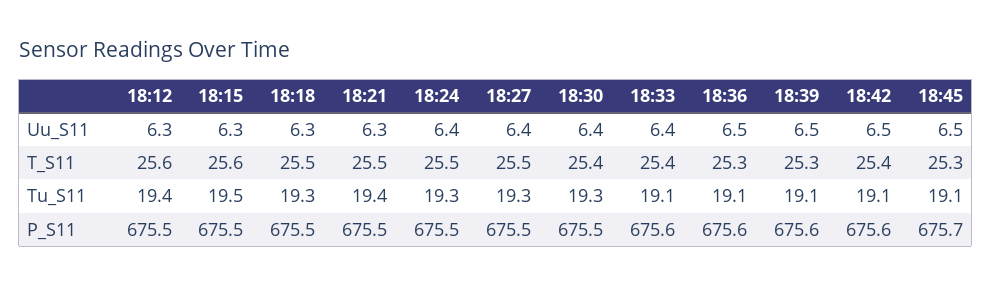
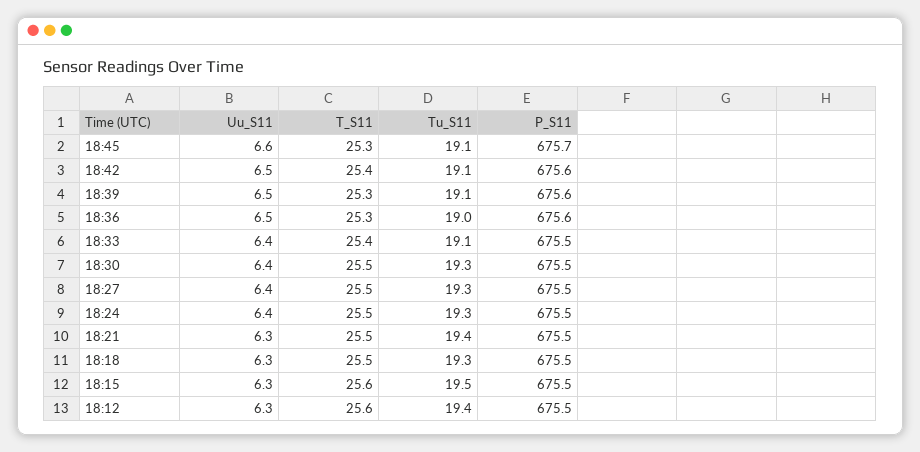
  {
    "18:12": {
      "Uu_S11": 6.3,
      "T_S11": 25.6,
      "Tu_S11": 19.4,
      "P_S11": 675.5
    },
    "18:15": {
      "Uu_S11": 6.3,
      "T_S11": 25.6,
      "Tu_S11": 19.5,
      "P_S11": 675.5
    },
    "18:18": {
      "Uu_S11": 6.3,
      "T_S11": 25.5,
      "Tu_S11": 19.3,
      "P_S11": 675.5
    },
    "18:21": {
      "Uu_S11": 6.3,
      "T_S11": 25.5,
      "Tu_S11": 19.4,
      "P_S11": 675.5
    },
    "18:24": {
      "Uu_S11": 6.4,
      "T_S11": 25.5,
      "Tu_S11": 19.3,
      "P_S11": 675.5
    },
    "18:27": {
      "Uu_S11": 6.4,
      "T_S11": 25.5,
      "Tu_S11": 19.3,
      "P_S11": 675.5
    },
    "18:30": {
      "Uu_S11": 6.4,
-     "T_S11": 25.4,
+     "T_S11": 25.5,
      "Tu_S11": 19.3,
      "P_S11": 675.5
    },
    "18:33": {
      "Uu_S11": 6.4,
      "T_S11": 25.4,
      "Tu_S11": 19.1,
-     "P_S11": 675.6
+     "P_S11": 675.5
    },
    "18:36": {
      "Uu_S11": 6.5,
      "T_S11": 25.3,
-     "Tu_S11": 19.1,
+     "Tu_S11": 19,
      "P_S11": 675.6
    },
    "18:39": {
      "Uu_S11": 6.5,
      "T_S11": 25.3,
      "Tu_S11": 19.1,
      "P_S11": 675.6
    },
    "18:42": {
      "Uu_S11": 6.5,
      "T_S11": 25.4,
      "Tu_S11": 19.1,
      "P_S11": 675.6
    },
    "18:45": {
-     "Uu_S11": 6.5,
+     "Uu_S11": 6.6,
      "T_S11": 25.3,
      "Tu_S11": 19.1,
      "P_S11": 675.7
    }
  }

